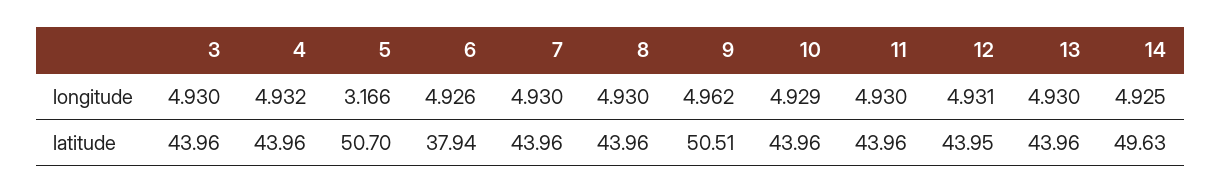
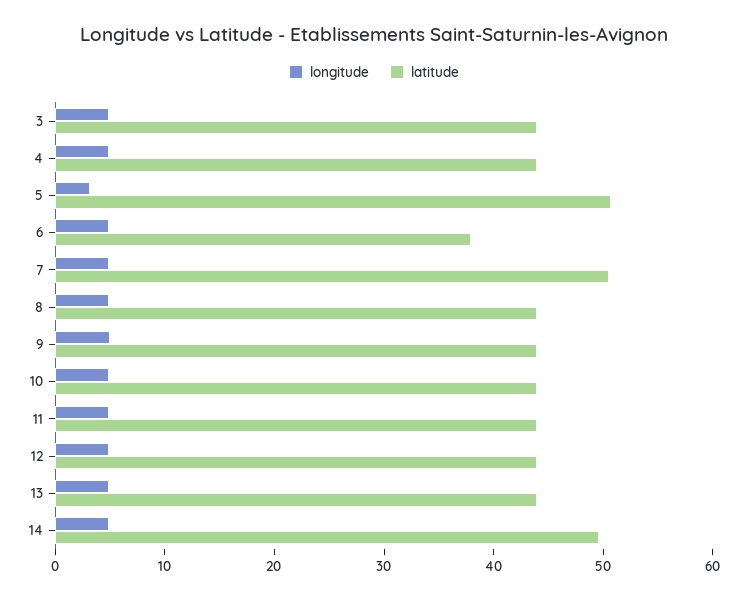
  {
    "longitude": {
      "3": 4.93,
      "4": 4.932,
      "5": 3.166,
      "6": 4.926,
      "7": 4.93,
      "8": 4.93,
      "9": 4.962,
      "10": 4.929,
      "11": 4.93,
      "12": 4.931,
      "13": 4.93,
      "14": 4.925
    },
    "latitude": {
      "3": 43.96,
      "4": 43.96,
      "5": 50.7,
      "6": 37.94,
-     "7": 43.96,
+     "7": 50,
      "8": 43.96,
-     "9": 50.51,
+     "9": 44,
      "10": 43.96,
      "11": 43.96,
      "12": 43.95,
      "13": 43.96,
      "14": 49.63
    }
  }

